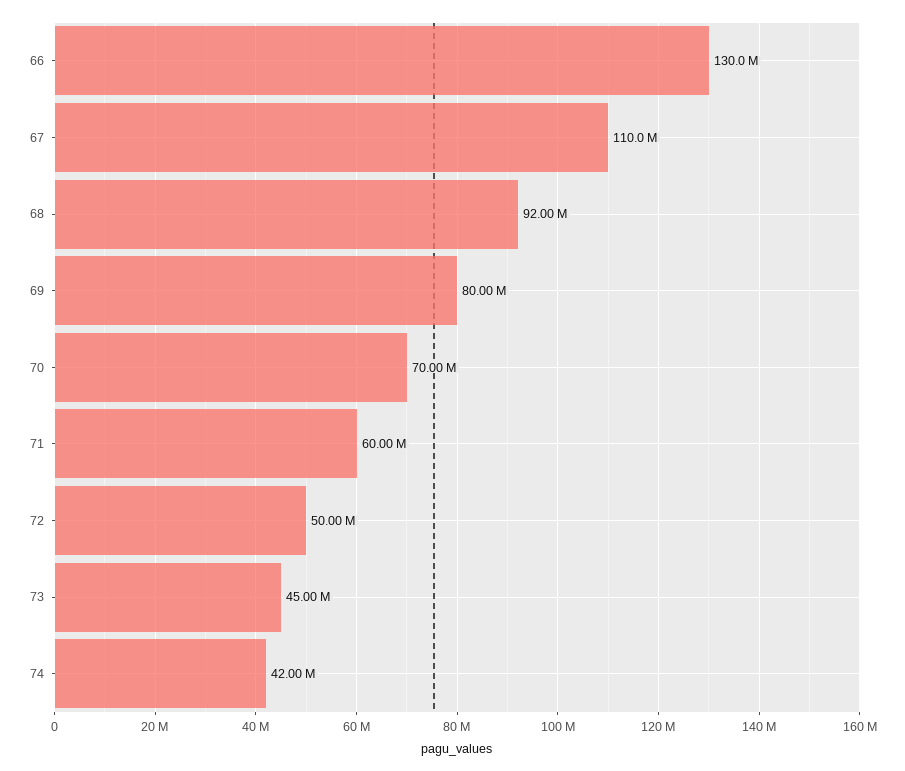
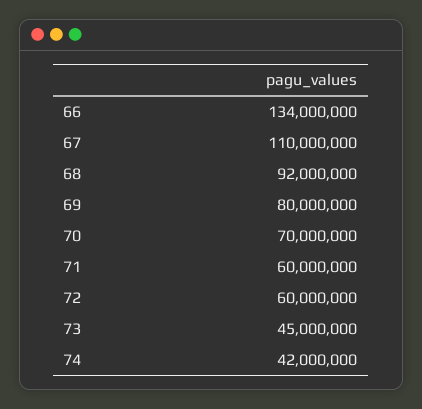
  {
-   "66": 130000000,
+   "66": 134000000,
    "67": 110000000,
    "68": 92000000,
    "69": 80000000,
    "70": 70000000,
    "71": 60000000,
-   "72": 50000000,
+   "72": 60000000,
    "73": 45000000,
    "74": 42000000
  }

